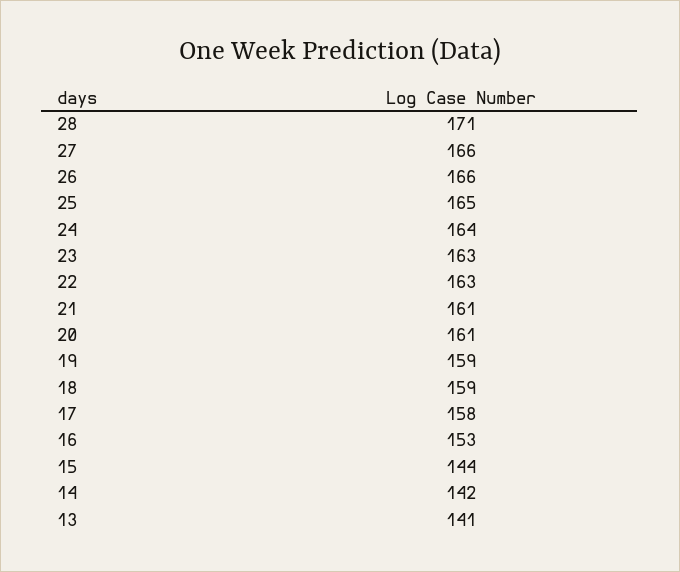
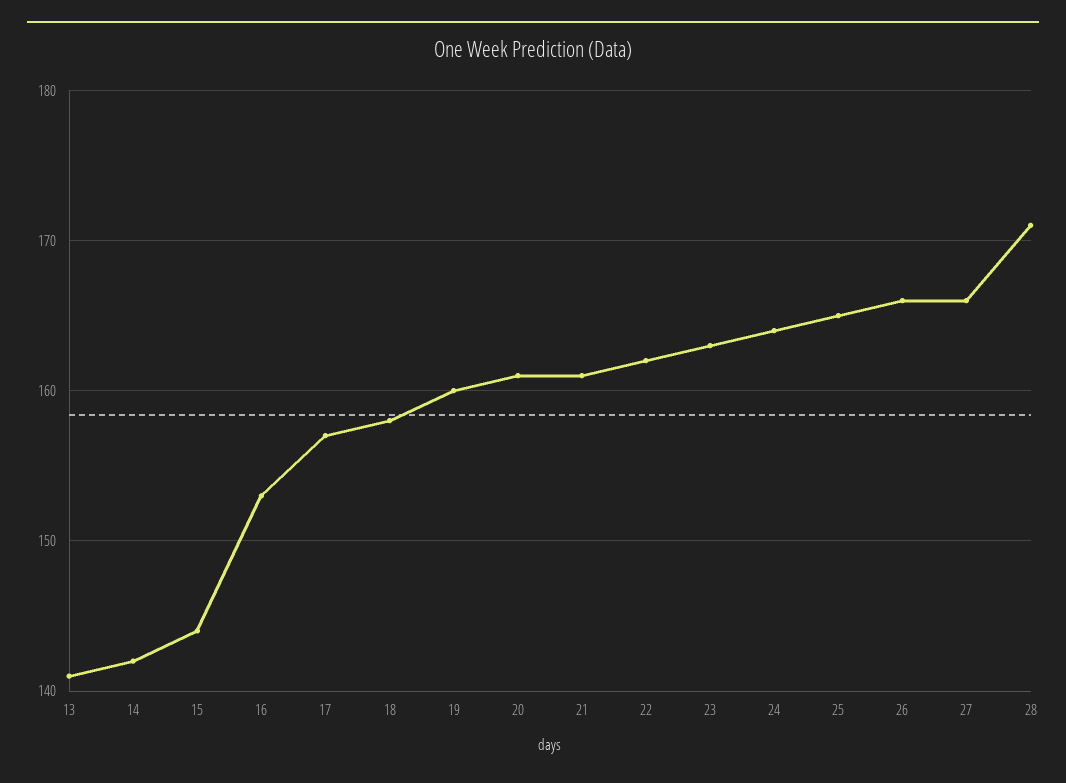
  {
    "28": 171,
    "27": 166,
    "26": 166,
    "25": 165,
    "24": 164,
    "23": 163,
-   "22": 163,
+   "22": 162,
    "21": 161,
    "20": 161,
-   "19": 159,
+   "19": 160,
-   "18": 159,
+   "18": 158,
-   "17": 158,
+   "17": 157,
    "16": 153,
    "15": 144,
    "14": 142,
    "13": 141
  }

